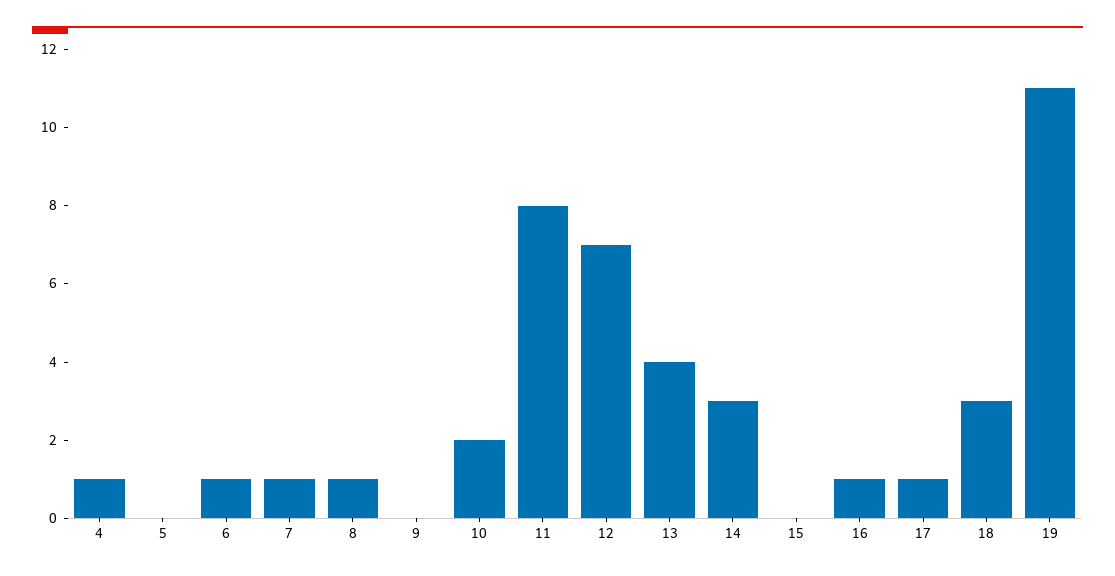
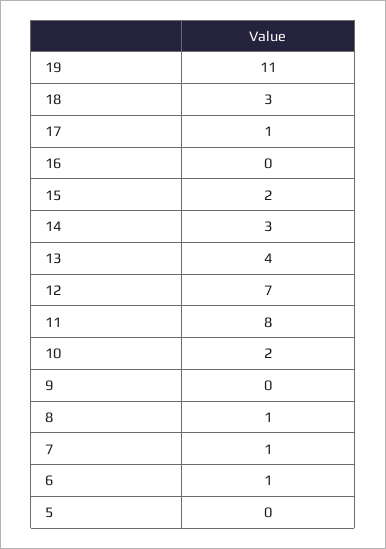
  {
-   "4": 1,
    "5": 0,
    "6": 1,
    "7": 1,
    "8": 1,
    "9": 0,
    "10": 2,
    "11": 8,
    "12": 7,
    "13": 4,
    "14": 3,
-   "15": 0,
+   "15": 2,
-   "16": 1,
+   "16": 0,
    "17": 1,
    "18": 3,
    "19": 11
  }

